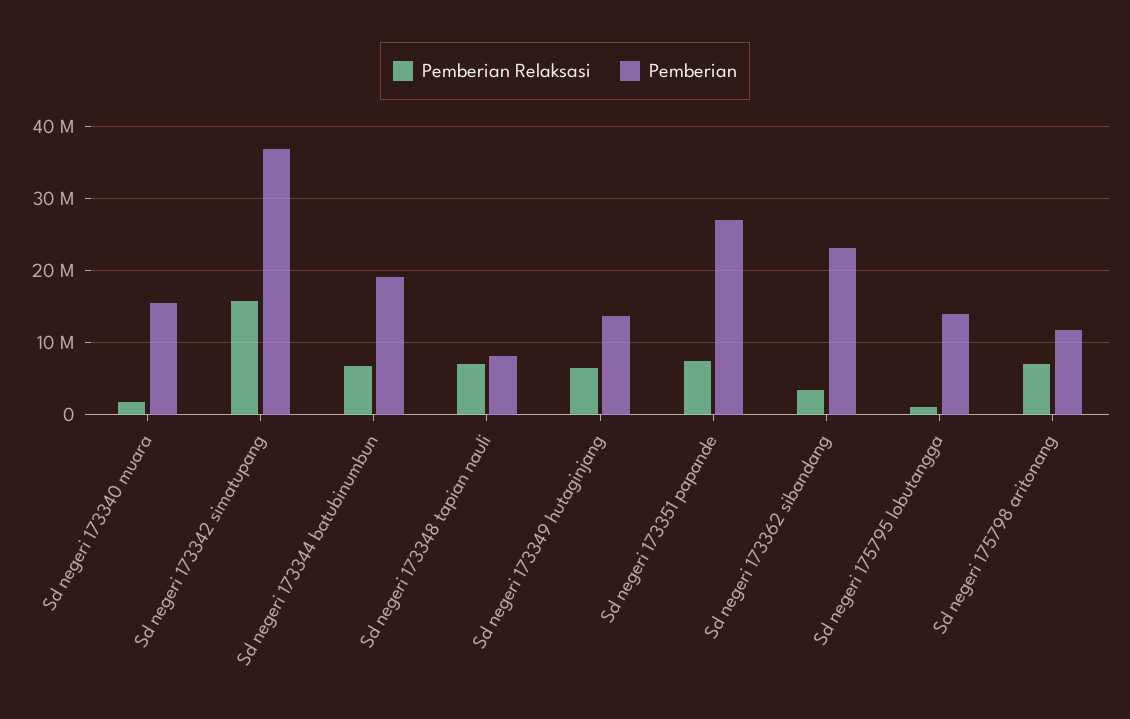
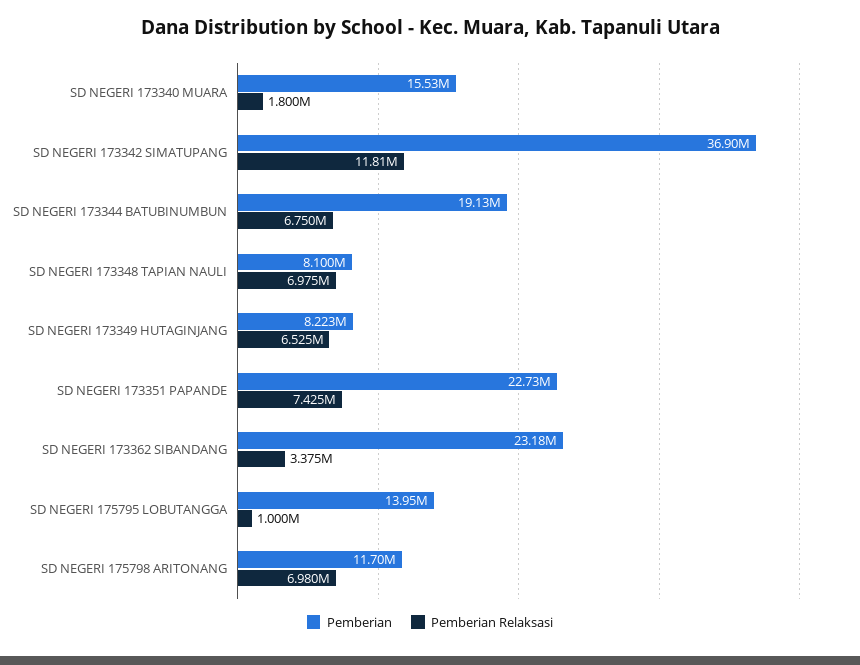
  {
    "Pemberian Relaksasi": {
      "Sd negeri 173340 muara": 1800000,
-     "Sd negeri 173342 simatupang": 16000000,
+     "Sd negeri 173342 simatupang": 11810000,
      "Sd negeri 173344 batubinumbun": 6750000,
      "Sd negeri 173348 tapian nauli": 6975000,
      "Sd negeri 173349 hutaginjang": 6525000,
      "Sd negeri 173351 papande": 7425000,
      "Sd negeri 173362 sibandang": 3375000,
      "Sd negeri 175795 lobutangga": 1000000,
      "Sd negeri 175798 aritonang": 6980000
    },
    "Pemberian": {
      "Sd negeri 173340 muara": 15530000,
      "Sd negeri 173342 simatupang": 36900000,
      "Sd negeri 173344 batubinumbun": 19130000,
      "Sd negeri 173348 tapian nauli": 8100000,
-     "Sd negeri 173349 hutaginjang": 14000000,
+     "Sd negeri 173349 hutaginjang": 8223000,
-     "Sd negeri 173351 papande": 27000000,
+     "Sd negeri 173351 papande": 22730000,
      "Sd negeri 173362 sibandang": 23180000,
      "Sd negeri 175795 lobutangga": 13950000,
      "Sd negeri 175798 aritonang": 11700000
    }
  }

